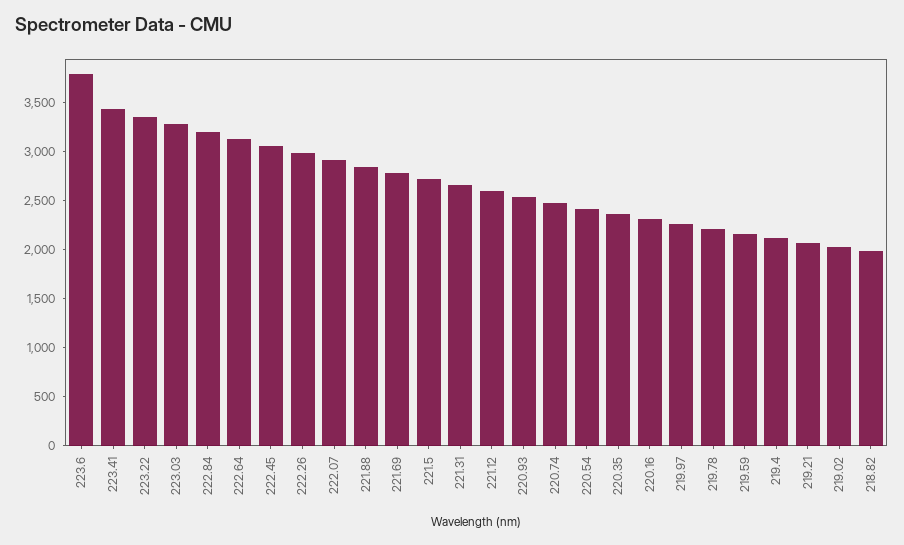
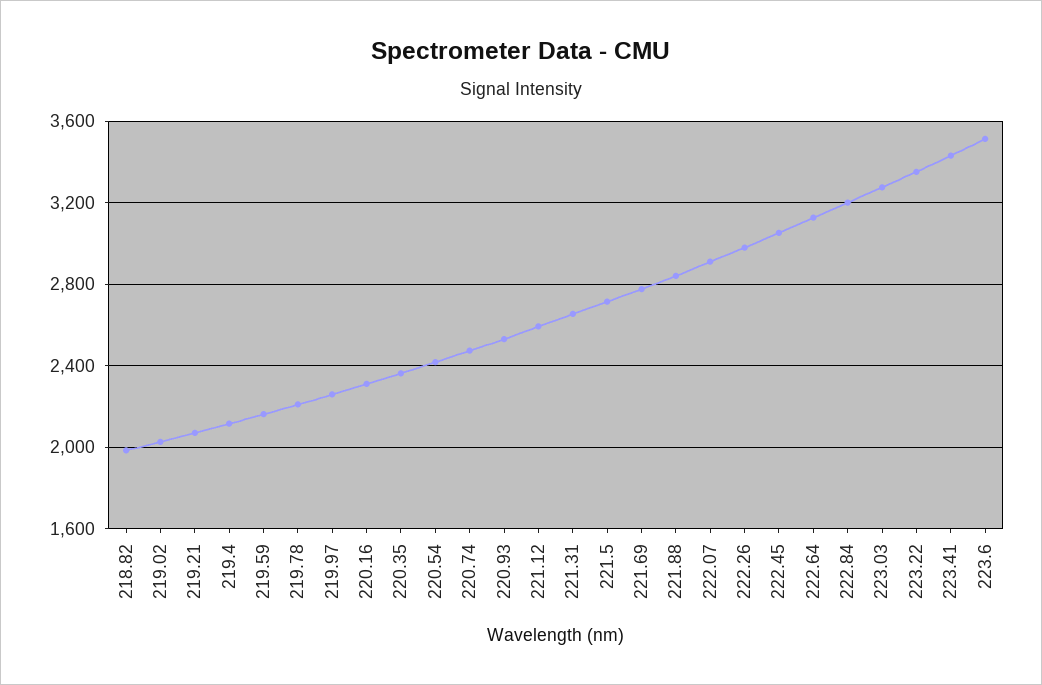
  {
-   "223.6": 3800,
+   "223.6": 3500,
    "223.41": 3450,
    "223.22": 3350,
    "223.03": 3300,
    "222.84": 3200,
    "222.64": 3150,
    "222.45": 3050,
    "222.26": 3000,
    "222.07": 2900,
    "221.88": 2850,
    "221.69": 2800,
    "221.5": 2700,
    "221.31": 2650,
    "221.12": 2600,
    "220.93": 2550,
    "220.74": 2450,
    "220.54": 2400,
    "220.35": 2350,
    "220.16": 2300,
    "219.97": 2250,
    "219.78": 2200,
    "219.59": 2150,
    "219.4": 2100,
    "219.21": 2050,
    "219.02": 2050,
    "218.82": 2000
  }

